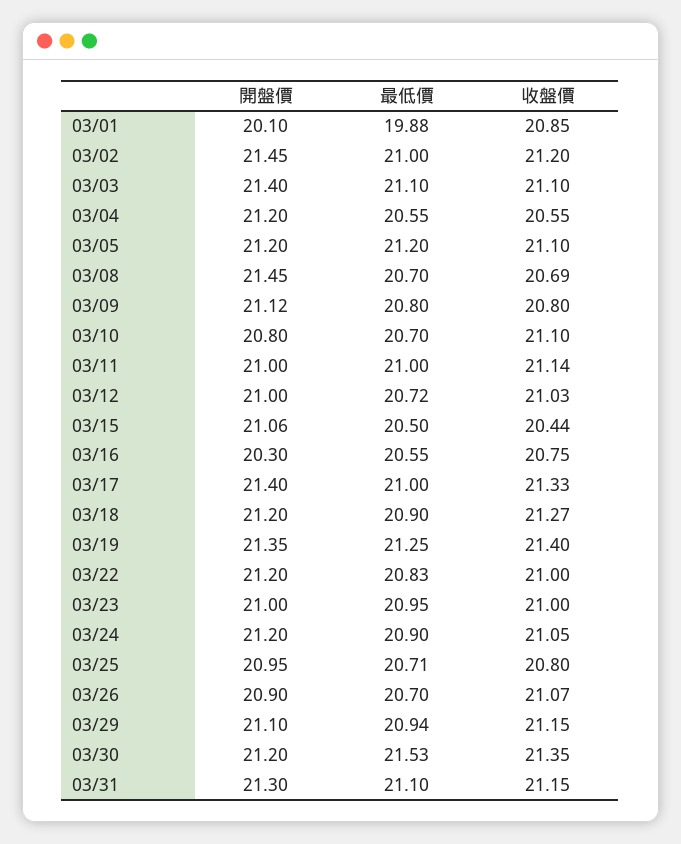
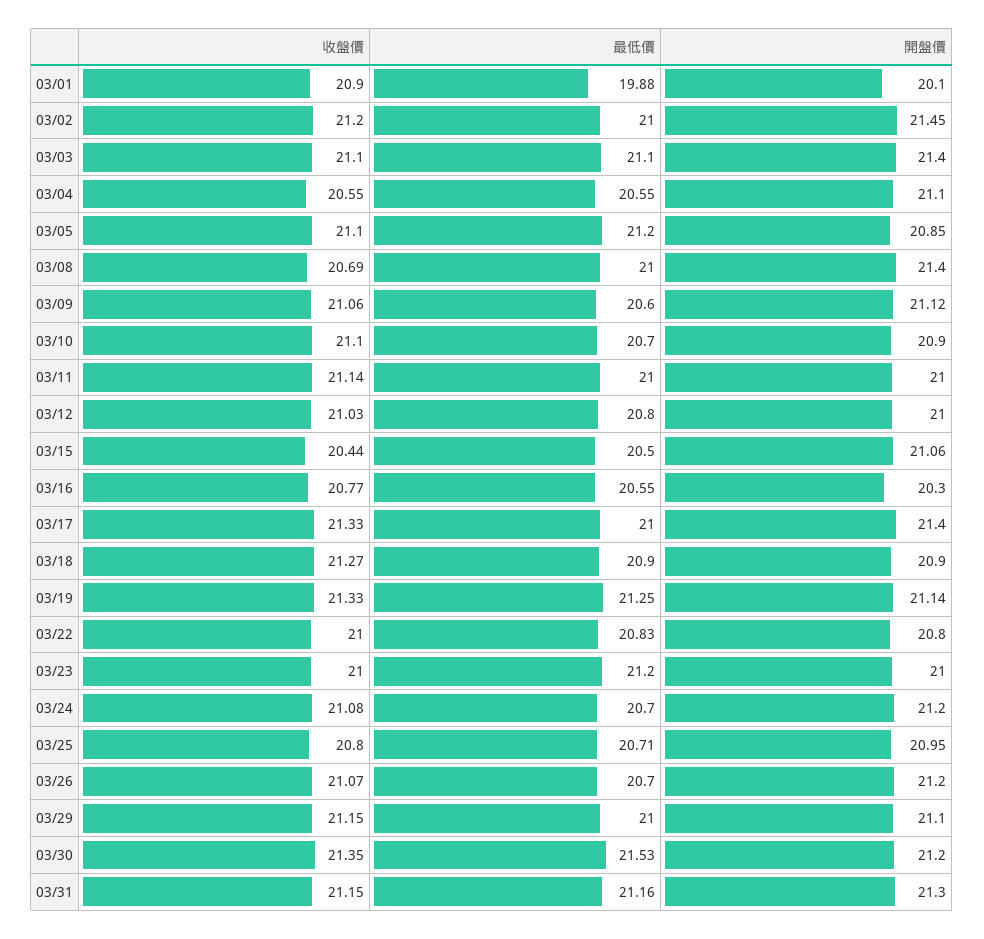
  {
    "開盤價": {
      "03/01": 20.1,
      "03/02": 21.45,
      "03/03": 21.4,
-     "03/04": 21.2,
+     "03/04": 21.1,
-     "03/05": 21.2,
+     "03/05": 20.85,
-     "03/08": 21.45,
+     "03/08": 21.4,
      "03/09": 21.12,
-     "03/10": 20.8,
+     "03/10": 20.9,
      "03/11": 21,
      "03/12": 21,
      "03/15": 21.06,
      "03/16": 20.3,
      "03/17": 21.4,
-     "03/18": 21.2,
+     "03/18": 20.9,
-     "03/19": 21.35,
+     "03/19": 21.14,
-     "03/22": 21.2,
+     "03/22": 20.8,
      "03/23": 21,
      "03/24": 21.2,
      "03/25": 20.95,
-     "03/26": 20.9,
+     "03/26": 21.2,
      "03/29": 21.1,
      "03/30": 21.2,
      "03/31": 21.3
    },
    "最低價": {
      "03/01": 19.88,
      "03/02": 21,
      "03/03": 21.1,
      "03/04": 20.55,
      "03/05": 21.2,
-     "03/08": 20.7,
+     "03/08": 21,
-     "03/09": 20.8,
+     "03/09": 20.6,
      "03/10": 20.7,
      "03/11": 21,
-     "03/12": 20.72,
+     "03/12": 20.8,
      "03/15": 20.5,
      "03/16": 20.55,
      "03/17": 21,
      "03/18": 20.9,
      "03/19": 21.25,
      "03/22": 20.83,
-     "03/23": 20.95,
+     "03/23": 21.2,
-     "03/24": 20.9,
+     "03/24": 20.7,
      "03/25": 20.71,
      "03/26": 20.7,
-     "03/29": 20.94,
+     "03/29": 21,
      "03/30": 21.53,
-     "03/31": 21.1
+     "03/31": 21.16
    },
    "收盤價": {
-     "03/01": 20.85,
+     "03/01": 20.9,
      "03/02": 21.2,
      "03/03": 21.1,
      "03/04": 20.55,
      "03/05": 21.1,
      "03/08": 20.69,
-     "03/09": 20.8,
+     "03/09": 21.06,
      "03/10": 21.1,
      "03/11": 21.14,
      "03/12": 21.03,
      "03/15": 20.44,
-     "03/16": 20.75,
+     "03/16": 20.77,
      "03/17": 21.33,
      "03/18": 21.27,
-     "03/19": 21.4,
+     "03/19": 21.33,
      "03/22": 21,
      "03/23": 21,
-     "03/24": 21.05,
+     "03/24": 21.08,
      "03/25": 20.8,
      "03/26": 21.07,
      "03/29": 21.15,
      "03/30": 21.35,
      "03/31": 21.15
    }
  }

